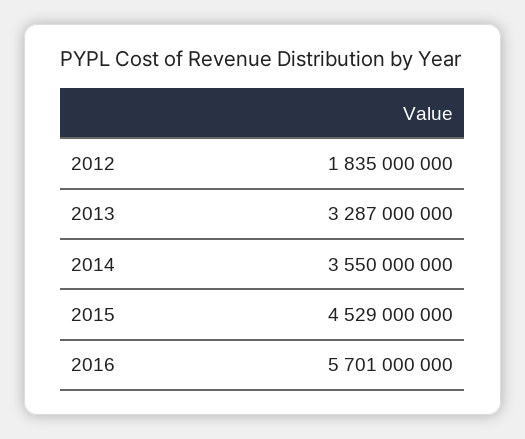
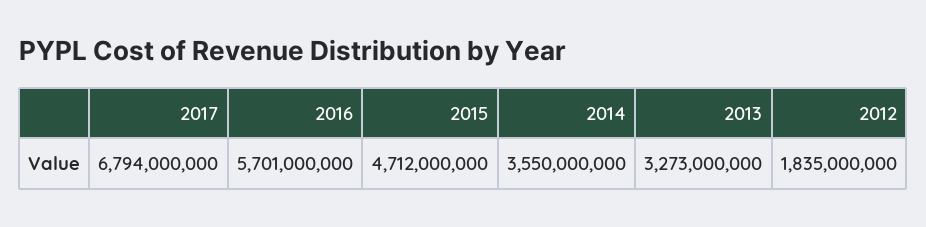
  {
    "2012": 1835000000,
-   "2013": 3287000000,
+   "2013": 3273000000,
    "2014": 3550000000,
-   "2015": 4529000000,
+   "2015": 4712000000,
-   "2016": 5701000000
+   "2016": 5701000000,
+   "2017": 6794000000
  }

